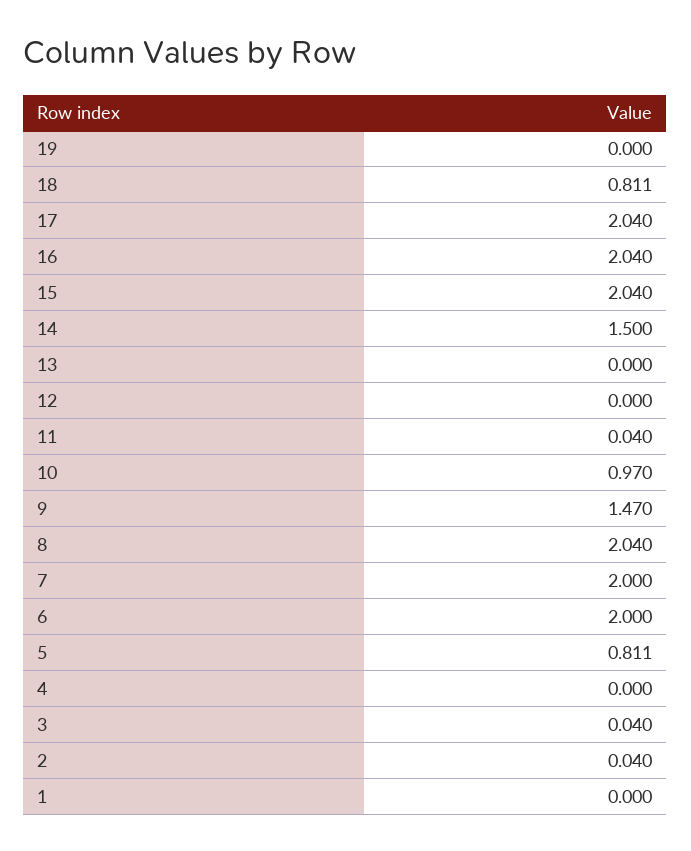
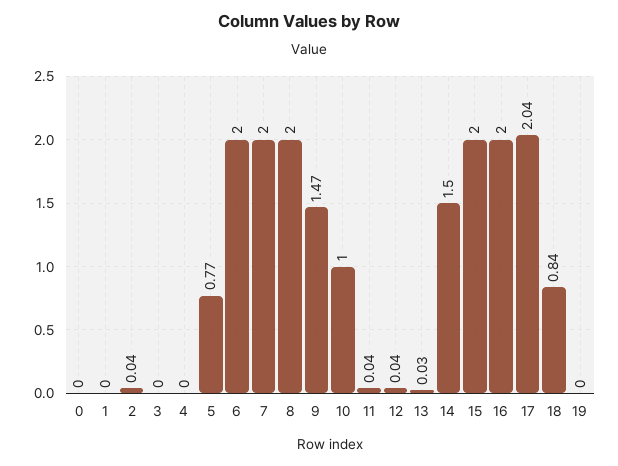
  {
    "19": 0,
-   "18": 0.811,
+   "18": 0.84,
    "17": 2.04,
-   "16": 2.04,
+   "16": 2,
-   "15": 2.04,
+   "15": 2,
    "14": 1.5,
-   "13": 0,
+   "13": 0.03,
-   "12": 0,
+   "12": 0.04,
    "11": 0.04,
-   "10": 0.97,
+   "10": 1,
    "9": 1.47,
-   "8": 2.04,
+   "8": 2,
    "7": 2,
    "6": 2,
-   "5": 0.811,
+   "5": 0.77,
    "4": 0,
-   "3": 0.04,
+   "3": 0,
    "2": 0.04,
-   "1": 0
+   "1": 0,
+   "0": 0
  }

